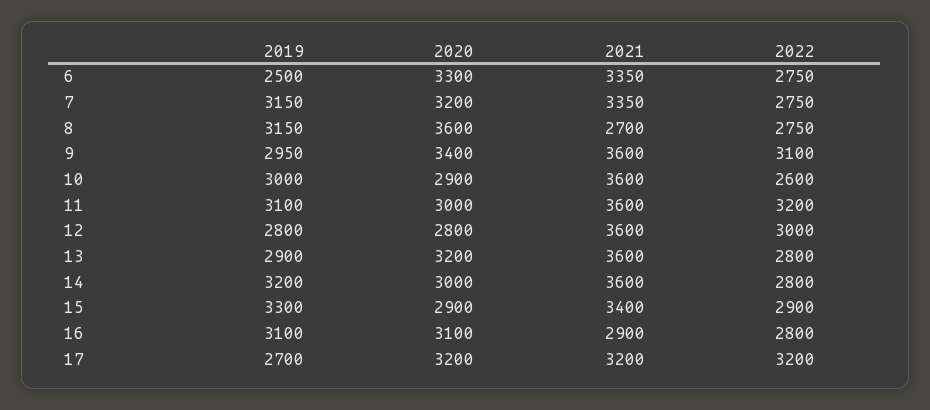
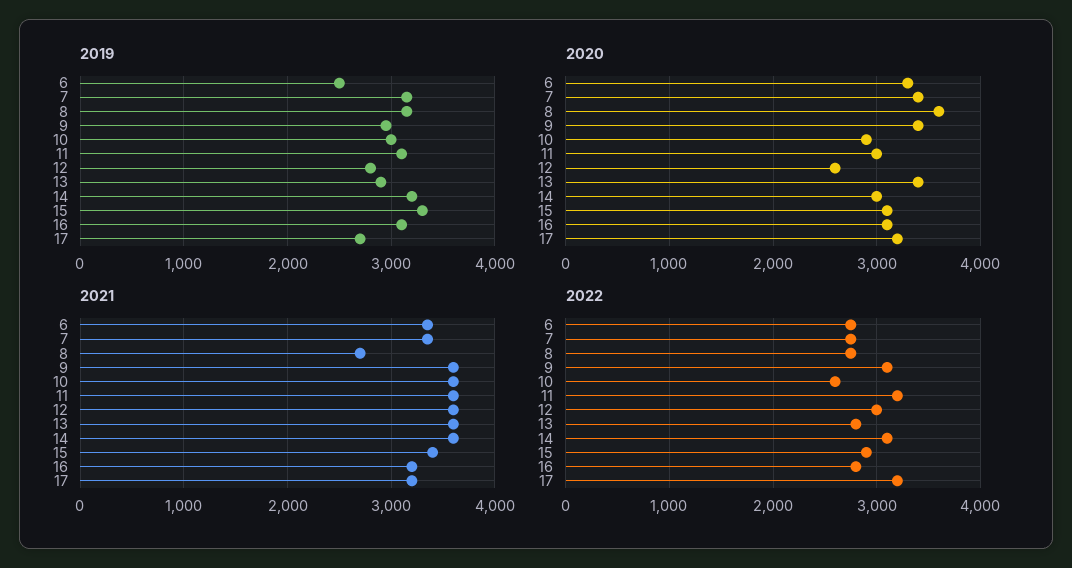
  {
    "2019": {
      "6": 2500,
      "7": 3150,
      "8": 3150,
      "9": 2950,
      "10": 3000,
      "11": 3100,
      "12": 2800,
      "13": 2900,
      "14": 3200,
      "15": 3300,
      "16": 3100,
      "17": 2700
    },
    "2020": {
      "6": 3300,
-     "7": 3200,
+     "7": 3400,
      "8": 3600,
      "9": 3400,
      "10": 2900,
      "11": 3000,
-     "12": 2800,
+     "12": 2600,
-     "13": 3200,
+     "13": 3400,
      "14": 3000,
-     "15": 2900,
+     "15": 3100,
      "16": 3100,
      "17": 3200
    },
    "2021": {
      "6": 3350,
      "7": 3350,
      "8": 2700,
      "9": 3600,
      "10": 3600,
      "11": 3600,
      "12": 3600,
      "13": 3600,
      "14": 3600,
      "15": 3400,
-     "16": 2900,
+     "16": 3200,
      "17": 3200
    },
    "2022": {
      "6": 2750,
      "7": 2750,
      "8": 2750,
      "9": 3100,
      "10": 2600,
      "11": 3200,
      "12": 3000,
      "13": 2800,
-     "14": 2800,
+     "14": 3100,
      "15": 2900,
      "16": 2800,
      "17": 3200
    }
  }

